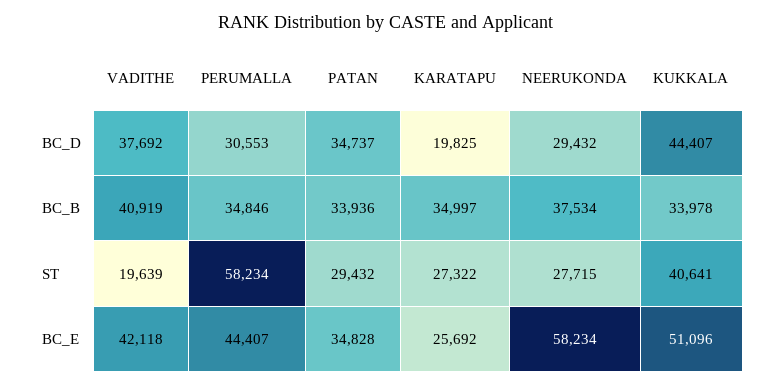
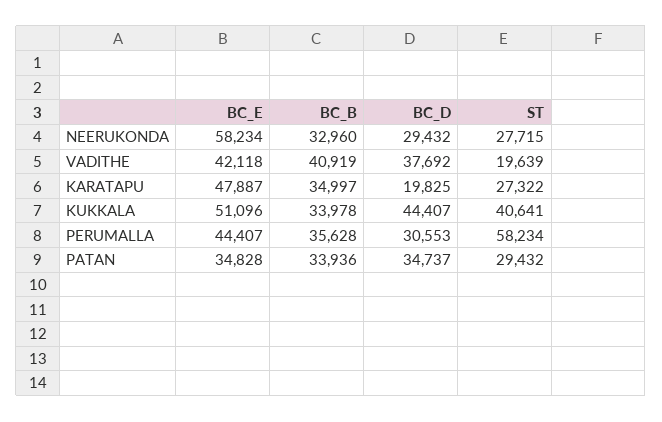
  {
    "VADITHE": {
      "BC_D": 37692,
      "BC_B": 40919,
      "ST": 19639,
      "BC_E": 42118
    },
    "PERUMALLA": {
      "BC_D": 30553,
-     "BC_B": 34846,
+     "BC_B": 35628,
      "ST": 58234,
      "BC_E": 44407
    },
    "PATAN": {
      "BC_D": 34737,
      "BC_B": 33936,
      "ST": 29432,
      "BC_E": 34828
    },
    "KARATAPU": {
      "BC_D": 19825,
      "BC_B": 34997,
      "ST": 27322,
-     "BC_E": 25692
+     "BC_E": 47887
    },
    "NEERUKONDA": {
      "BC_D": 29432,
-     "BC_B": 37534,
+     "BC_B": 32960,
      "ST": 27715,
      "BC_E": 58234
    },
    "KUKKALA": {
      "BC_D": 44407,
      "BC_B": 33978,
      "ST": 40641,
      "BC_E": 51096
    }
  }

